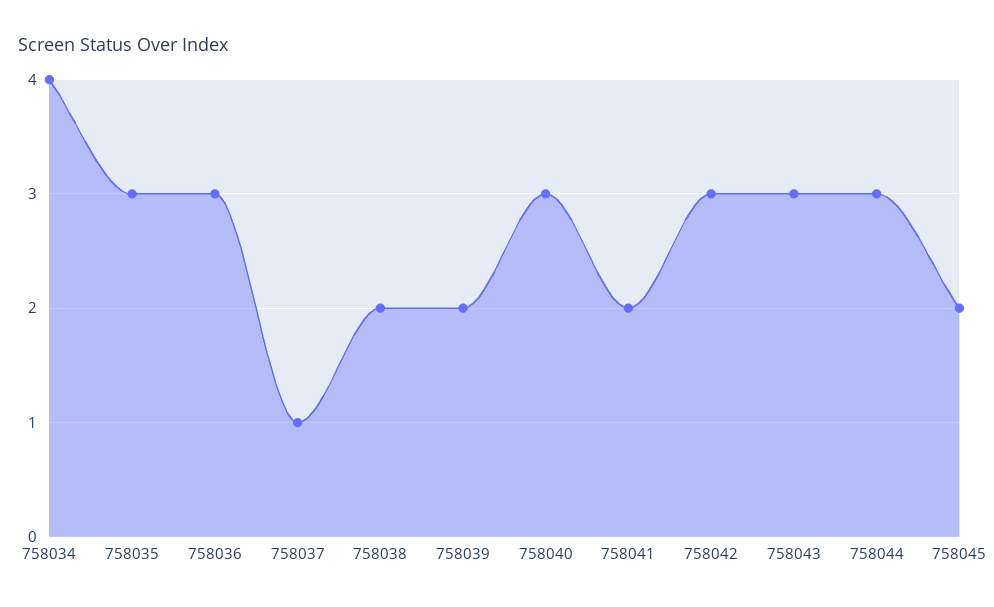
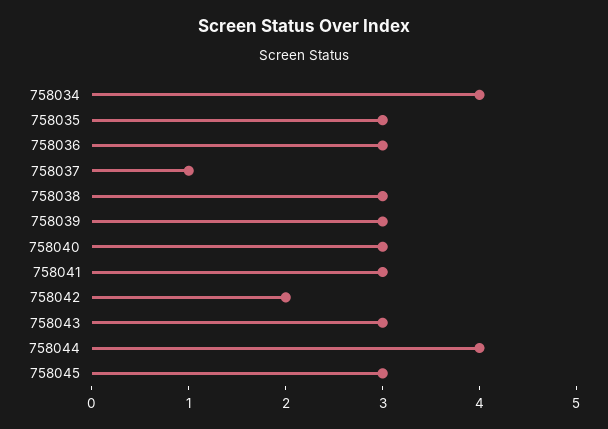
  {
    "758034": 4,
    "758035": 3,
    "758036": 3,
    "758037": 1,
-   "758038": 2,
+   "758038": 3,
-   "758039": 2,
+   "758039": 3,
    "758040": 3,
-   "758041": 2,
+   "758041": 3,
-   "758042": 3,
+   "758042": 2,
    "758043": 3,
-   "758044": 3,
+   "758044": 4,
-   "758045": 2
+   "758045": 3
  }

